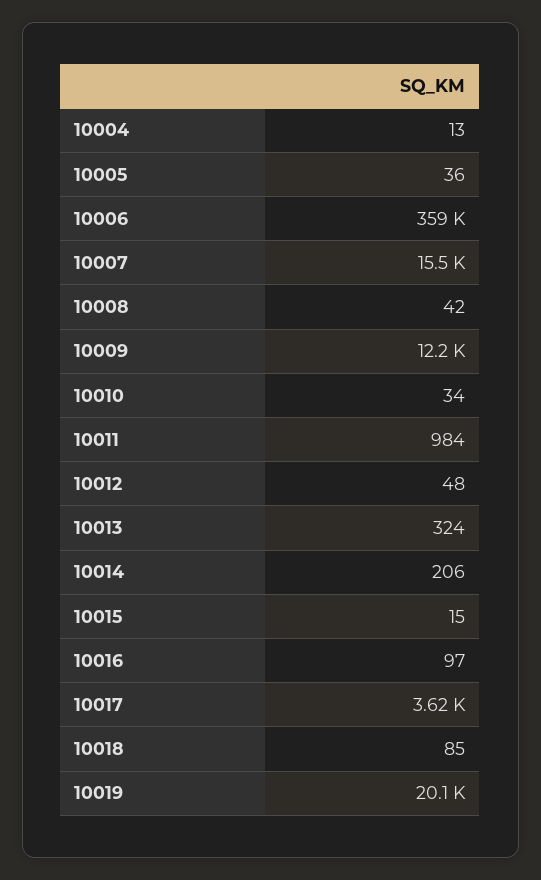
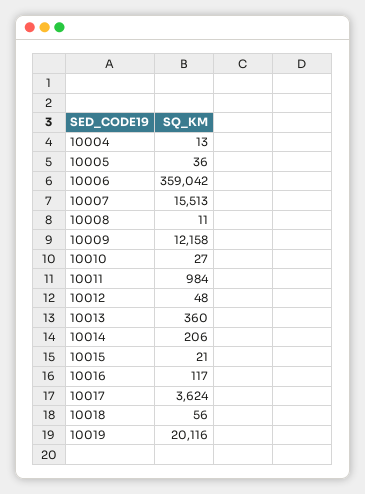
  {
    "10004": 13,
    "10005": 36,
    "10006": 359042,
    "10007": 15513,
-   "10008": 42,
+   "10008": 11,
    "10009": 12158,
-   "10010": 34,
+   "10010": 27,
    "10011": 984,
    "10012": 48,
-   "10013": 324,
+   "10013": 360,
    "10014": 206,
-   "10015": 15,
+   "10015": 21,
-   "10016": 97,
+   "10016": 117,
    "10017": 3624,
-   "10018": 85,
+   "10018": 56,
    "10019": 20116
  }

